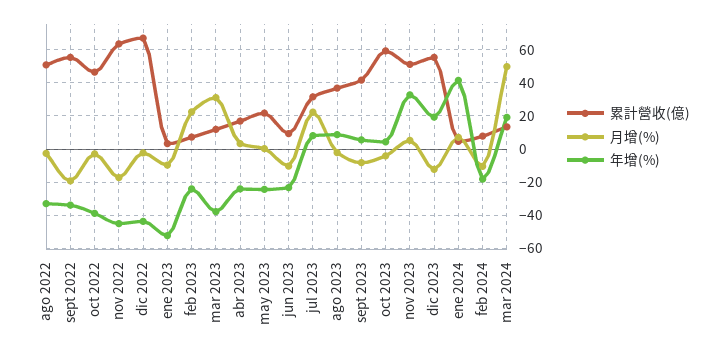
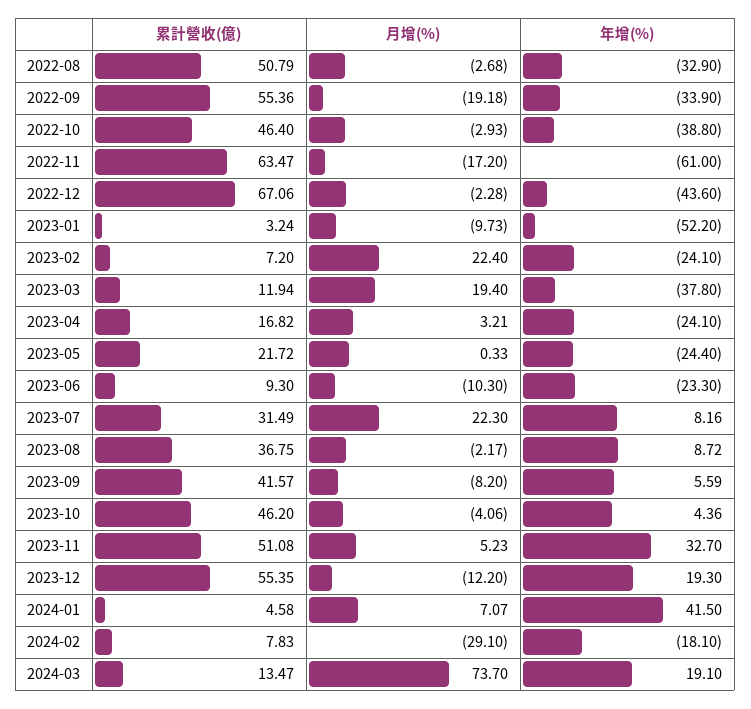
  {
    "累計營收(億)": {
      "ago 2022": 50.79,
      "sept 2022": 55.36,
      "oct 2022": 46.4,
      "nov 2022": 63.47,
      "dic 2022": 67.06,
      "ene 2023": 3.24,
      "feb 2023": 7.2,
      "mar 2023": 11.94,
      "abr 2023": 16.82,
      "may 2023": 21.72,
      "jun 2023": 9.3,
      "jul 2023": 31.49,
      "ago 2023": 36.75,
      "sept 2023": 41.57,
-     "oct 2023": 60,
+     "oct 2023": 46.2,
      "nov 2023": 51.08,
      "dic 2023": 55.35,
      "ene 2024": 4.58,
      "feb 2024": 7.83,
      "mar 2024": 13.47
    },
    "月增(%)": {
      "ago 2022": -2.68,
      "sept 2022": -19.18,
      "oct 2022": -2.93,
      "nov 2022": -17.2,
      "dic 2022": -2.28,
      "ene 2023": -9.73,
      "feb 2023": 22.4,
-     "mar 2023": 30,
+     "mar 2023": 19.4,
      "abr 2023": 3.21,
      "may 2023": 0.33,
      "jun 2023": -10.3,
      "jul 2023": 22.3,
      "ago 2023": -2.17,
      "sept 2023": -8.2,
      "oct 2023": -4.06,
      "nov 2023": 5.23,
      "dic 2023": -12.2,
      "ene 2024": 7.07,
-     "feb 2024": -10,
+     "feb 2024": -29.1,
-     "mar 2024": 50
+     "mar 2024": 73.7
    },
    "年增(%)": {
      "ago 2022": -32.9,
      "sept 2022": -33.9,
      "oct 2022": -38.8,
-     "nov 2022": -45,
+     "nov 2022": -61,
      "dic 2022": -43.6,
      "ene 2023": -52.2,
      "feb 2023": -24.1,
      "mar 2023": -37.8,
      "abr 2023": -24.1,
      "may 2023": -24.4,
      "jun 2023": -23.3,
      "jul 2023": 8.16,
      "ago 2023": 8.72,
      "sept 2023": 5.59,
      "oct 2023": 4.36,
      "nov 2023": 32.7,
      "dic 2023": 19.3,
      "ene 2024": 41.5,
      "feb 2024": -18.1,
      "mar 2024": 19.1
    }
  }

